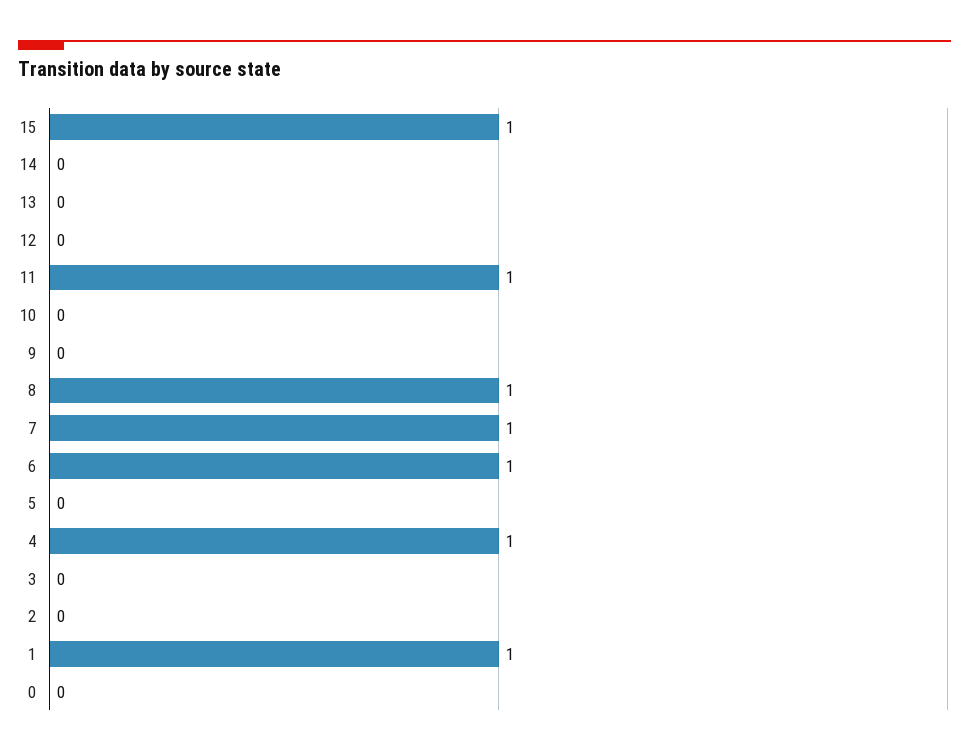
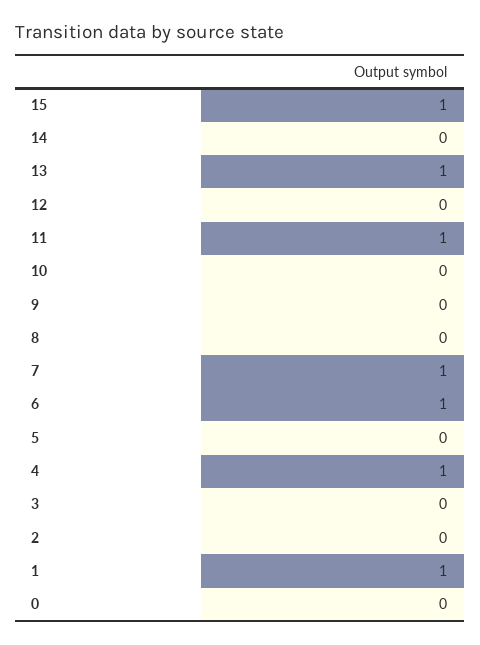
  {
    "15": 1,
    "14": 0,
-   "13": 0,
+   "13": 1,
    "12": 0,
    "11": 1,
    "10": 0,
    "9": 0,
-   "8": 1,
+   "8": 0,
    "7": 1,
    "6": 1,
    "5": 0,
    "4": 1,
    "3": 0,
    "2": 0,
    "1": 1,
    "0": 0
  }

